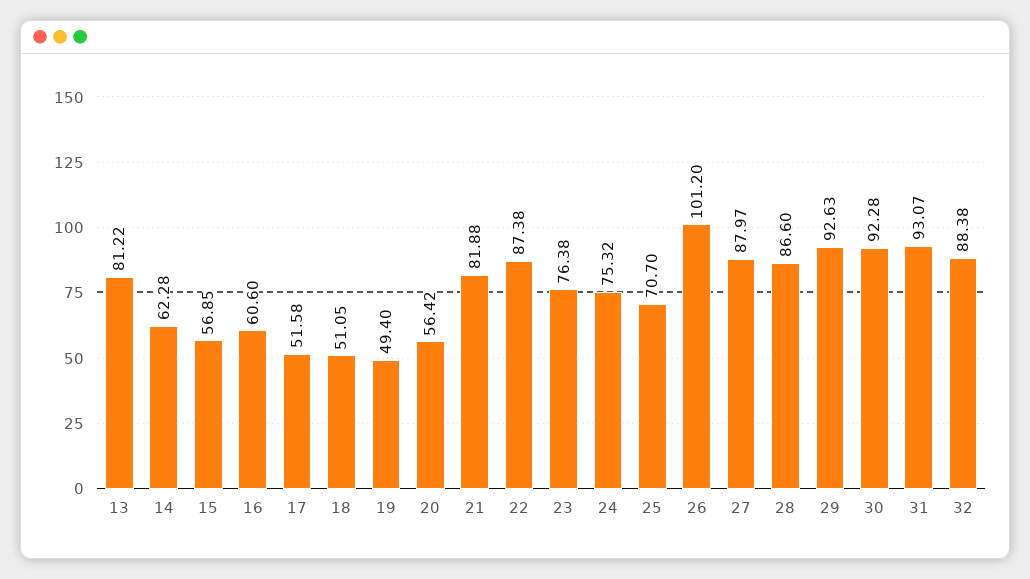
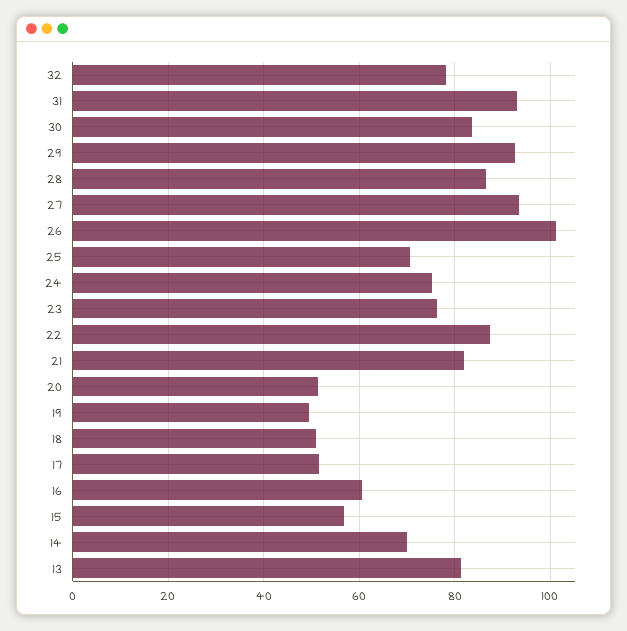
  {
    "13": 81.22,
-   "14": 62.28,
+   "14": 70,
    "15": 56.85,
    "16": 60.6,
    "17": 51.58,
    "18": 51.05,
    "19": 49.4,
-   "20": 56.42,
+   "20": 52,
    "21": 81.88,
    "22": 87.38,
    "23": 76.38,
    "24": 75.32,
    "25": 70.7,
    "26": 101.2,
-   "27": 87.97,
+   "27": 94,
    "28": 86.6,
    "29": 92.63,
-   "30": 92.28,
+   "30": 84,
    "31": 93.07,
-   "32": 88.38
+   "32": 78
  }

